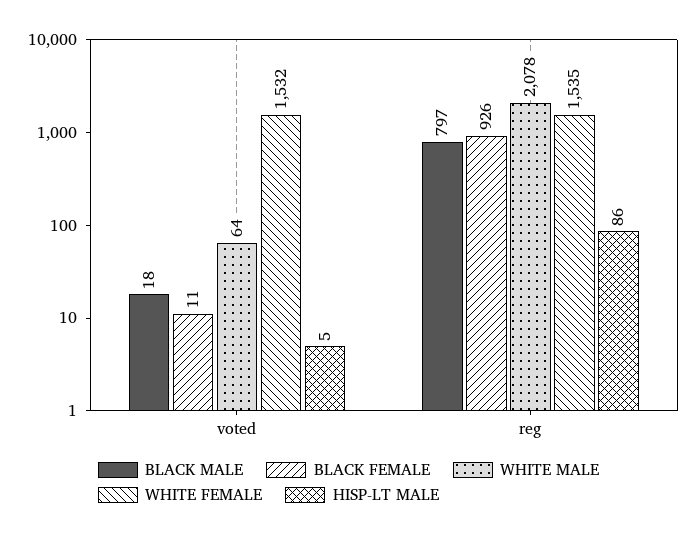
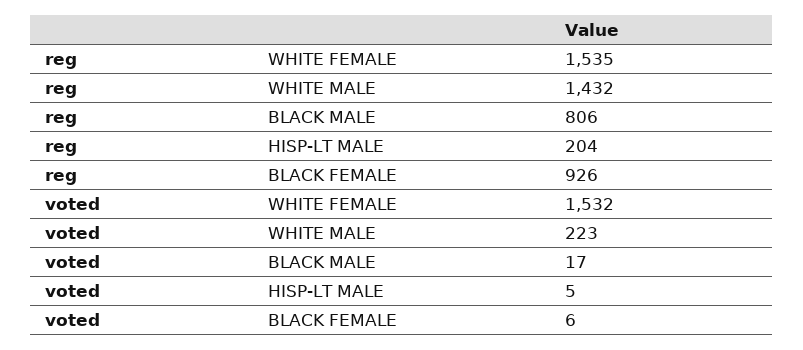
  {
    "BLACK MALE": {
-     "voted": 18,
+     "voted": 17,
-     "reg": 797
+     "reg": 806
    },
    "BLACK FEMALE": {
-     "voted": 11,
+     "voted": 6,
      "reg": 926
    },
    "WHITE MALE": {
-     "voted": 64,
+     "voted": 223,
-     "reg": 2078
+     "reg": 1432
    },
    "WHITE FEMALE": {
      "voted": 1532,
      "reg": 1535
    },
    "HISP-LT MALE": {
      "voted": 5,
-     "reg": 86
+     "reg": 204
    }
  }

